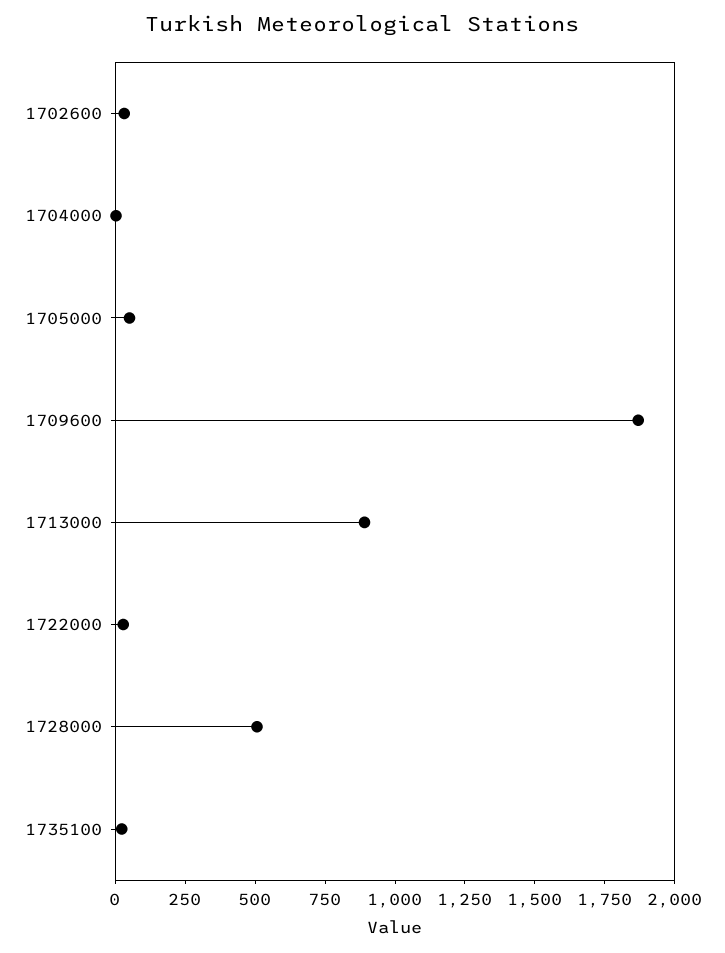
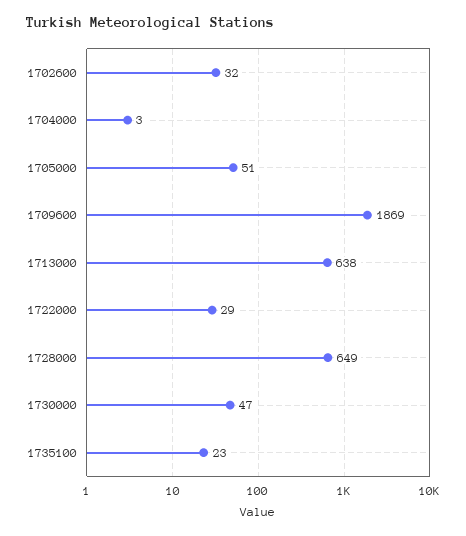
  {
    "1702600": 32,
    "1704000": 3,
    "1705000": 51,
    "1709600": 1869,
-   "1713000": 900,
+   "1713000": 638,
    "1722000": 29,
-   "1728000": 500,
+   "1728000": 649,
-   "1735100": 23
+   "1735100": 23,
+   "1730000": 47
  }

